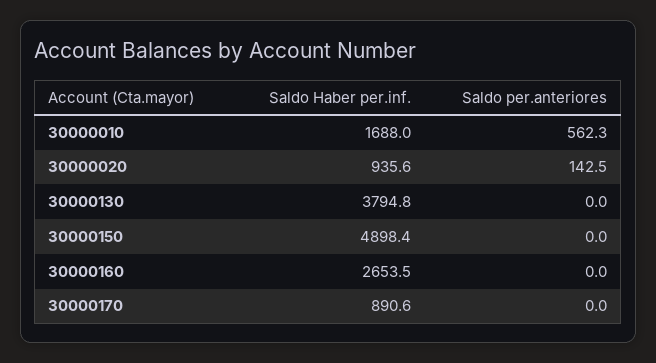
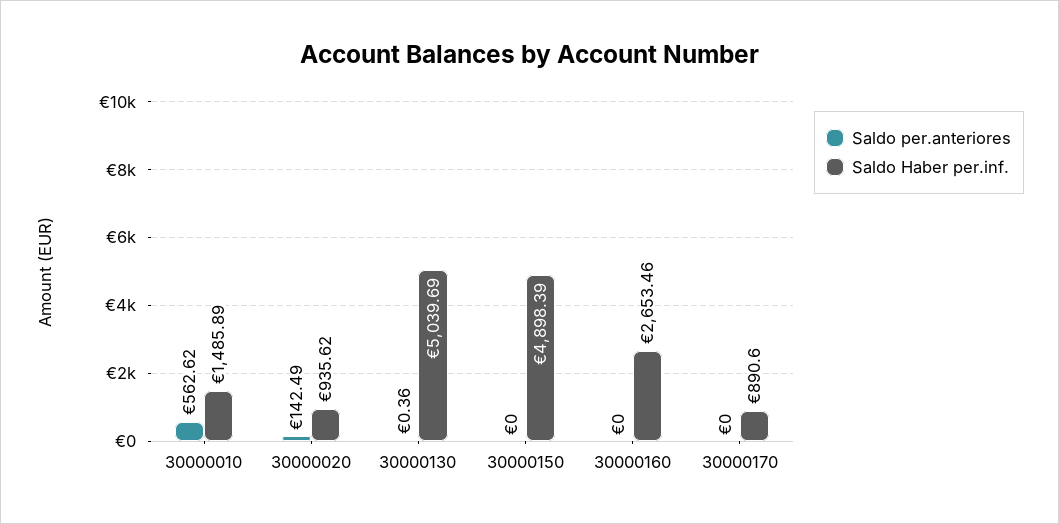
  {
    "Saldo Haber per.inf.": {
-     "30000010": 1688,
+     "30000010": 1485.89,
      "30000020": 935.62,
-     "30000130": 3794.8,
+     "30000130": 5039.69,
      "30000150": 4898.39,
      "30000160": 2653.46,
      "30000170": 890.6
    },
    "Saldo per.anteriores": {
-     "30000010": 562.3,
+     "30000010": 562.62,
      "30000020": 142.49,
-     "30000130": 0,
+     "30000130": 0.36,
      "30000150": 0,
      "30000160": 0,
      "30000170": 0
    }
  }

